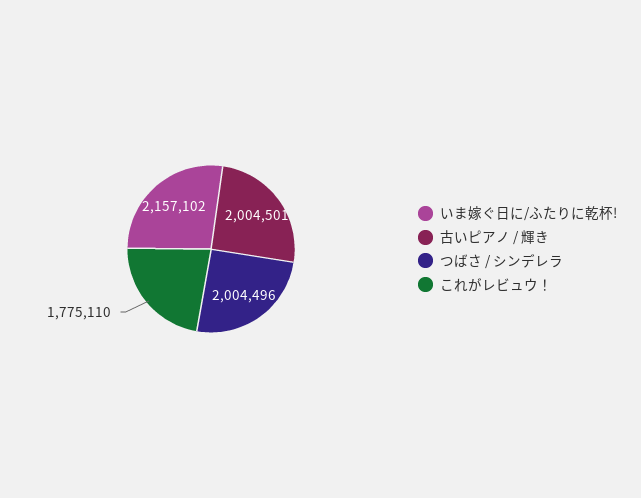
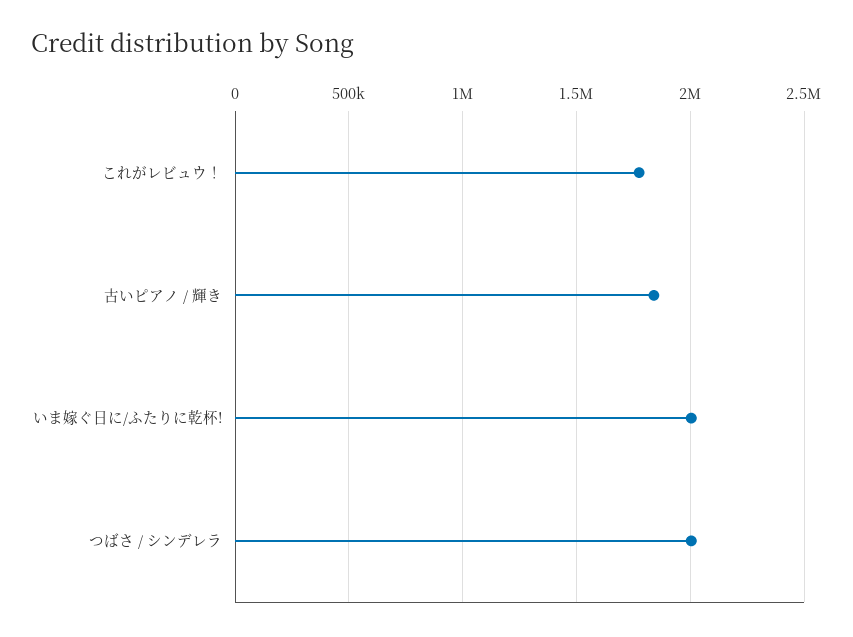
  {
-   "いま嫁ぐ日に/ふたりに乾杯!": 2157102,
+   "いま嫁ぐ日に/ふたりに乾杯!": 2000000,
-   "古いピアノ / 輝き": 2004501,
+   "古いピアノ / 輝き": 1850000,
    "つばさ / シンデレラ": 2004496,
    "これがレビュウ！": 1775110
  }

